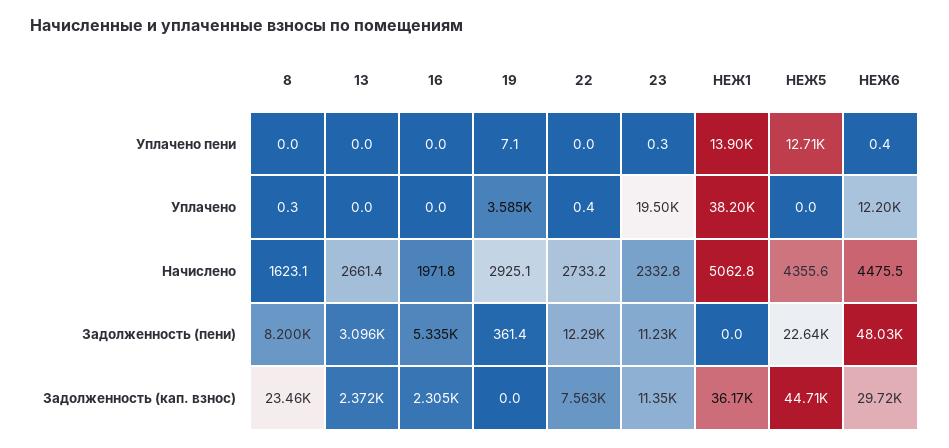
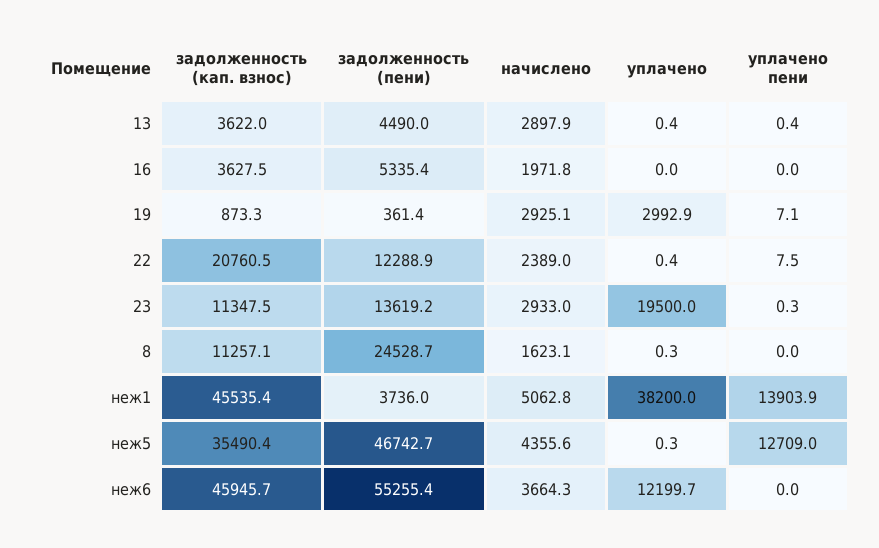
  {
    "8": {
      "Уплачено пени": 0,
      "Уплачено": 0.3,
      "Начислено": 1623.1,
-     "Задолженность (пени)": 8200,
+     "Задолженность (пени)": 24528.7,
-     "Задолженность (кап. взнос)": 23460
+     "Задолженность (кап. взнос)": 11257.1
    },
    "13": {
-     "Уплачено пени": 0,
+     "Уплачено пени": 0.4,
-     "Уплачено": 0,
+     "Уплачено": 0.4,
-     "Начислено": 2661.4,
+     "Начислено": 2897.9,
-     "Задолженность (пени)": 3096,
+     "Задолженность (пени)": 4490,
-     "Задолженность (кап. взнос)": 2372
+     "Задолженность (кап. взнос)": 3622
    },
    "16": {
      "Уплачено пени": 0,
      "Уплачено": 0,
      "Начислено": 1971.8,
      "Задолженность (пени)": 5335.4,
-     "Задолженность (кап. взнос)": 2305
+     "Задолженность (кап. взнос)": 3627.5
    },
    "19": {
      "Уплачено пени": 7.1,
-     "Уплачено": 3585,
+     "Уплачено": 2992.9,
      "Начислено": 2925.1,
      "Задолженность (пени)": 361.4,
-     "Задолженность (кап. взнос)": 0
+     "Задолженность (кап. взнос)": 873.3
    },
    "22": {
-     "Уплачено пени": 0,
+     "Уплачено пени": 7.5,
      "Уплачено": 0.4,
-     "Начислено": 2733.2,
+     "Начислено": 2389,
      "Задолженность (пени)": 12288.9,
-     "Задолженность (кап. взнос)": 7563
+     "Задолженность (кап. взнос)": 20760.5
    },
    "23": {
      "Уплачено пени": 0.3,
      "Уплачено": 19500,
-     "Начислено": 2332.8,
+     "Начислено": 2933,
-     "Задолженность (пени)": 11230,
+     "Задолженность (пени)": 13619.2,
      "Задолженность (кап. взнос)": 11347.5
    },
    "НЕЖ1": {
      "Уплачено пени": 13903.9,
      "Уплачено": 38200,
      "Начислено": 5062.8,
-     "Задолженность (пени)": 0,
+     "Задолженность (пени)": 3736,
-     "Задолженность (кап. взнос)": 36170
+     "Задолженность (кап. взнос)": 45535.4
    },
    "НЕЖ5": {
      "Уплачено пени": 12709,
-     "Уплачено": 0,
+     "Уплачено": 0.3,
      "Начислено": 4355.6,
-     "Задолженность (пени)": 22640,
+     "Задолженность (пени)": 46742.7,
-     "Задолженность (кап. взнос)": 44710
+     "Задолженность (кап. взнос)": 35490.4
    },
    "НЕЖ6": {
-     "Уплачено пени": 0.4,
+     "Уплачено пени": 0,
      "Уплачено": 12199.7,
-     "Начислено": 4475.5,
+     "Начислено": 3664.3,
-     "Задолженность (пени)": 48030,
+     "Задолженность (пени)": 55255.4,
-     "Задолженность (кап. взнос)": 29720
+     "Задолженность (кап. взнос)": 45945.7
    }
  }

